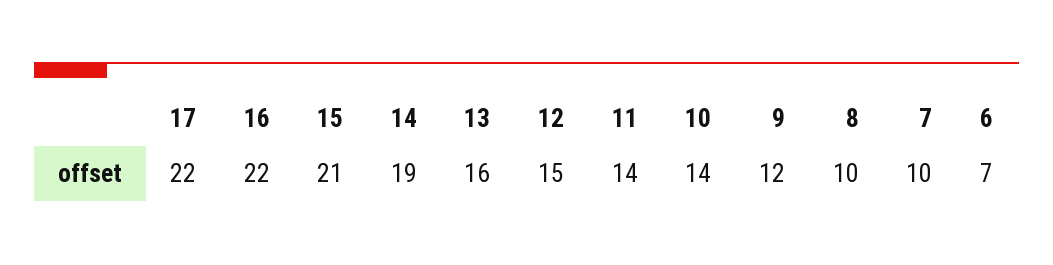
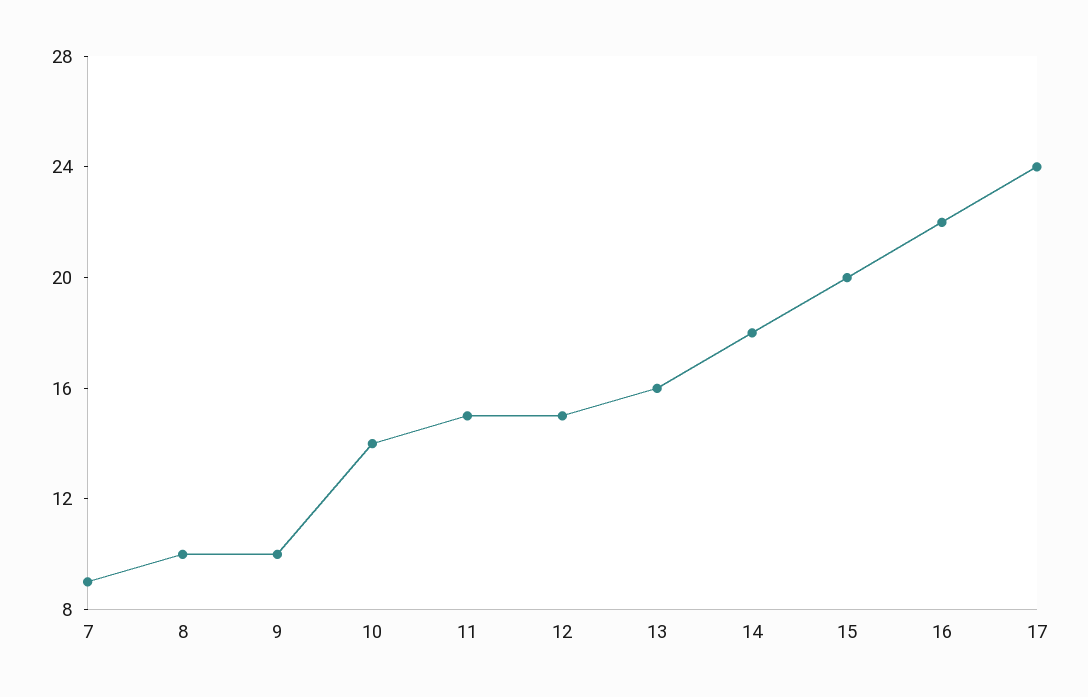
  {
-   "17": 22,
+   "17": 24,
    "16": 22,
-   "15": 21,
+   "15": 20,
-   "14": 19,
+   "14": 18,
    "13": 16,
    "12": 15,
-   "11": 14,
+   "11": 15,
    "10": 14,
-   "9": 12,
+   "9": 10,
    "8": 10,
-   "7": 10,
+   "7": 9
-   "6": 7
  }

